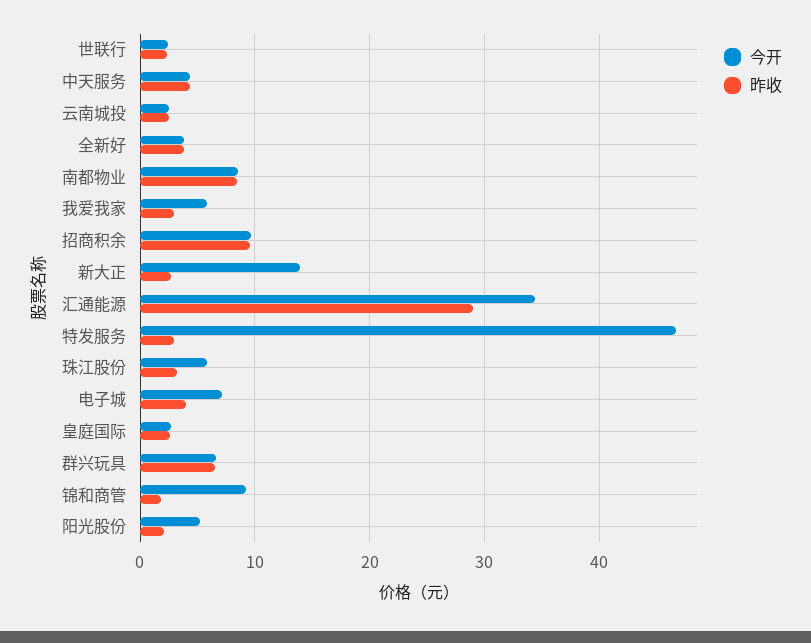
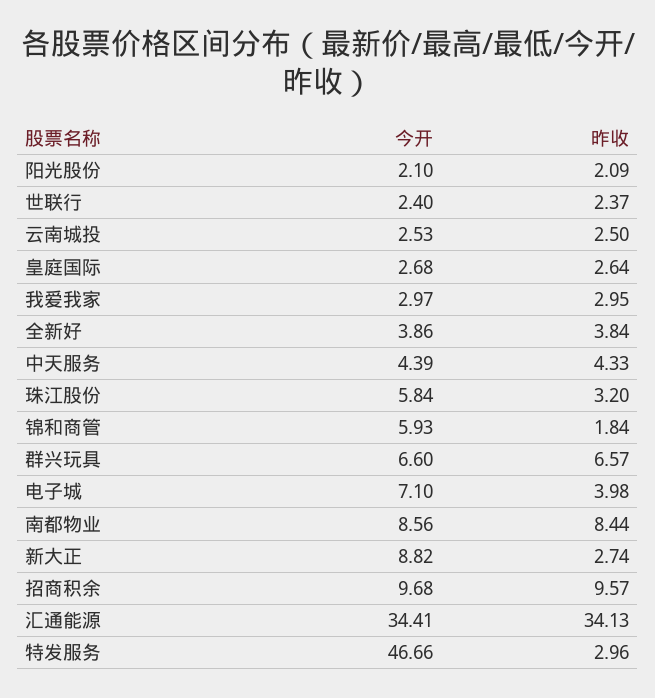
  {
    "今开": {
      "世联行": 2.4,
      "中天服务": 4.39,
      "云南城投": 2.53,
      "全新好": 3.86,
      "南都物业": 8.56,
-     "我爱我家": 6,
+     "我爱我家": 2.97,
      "招商积余": 9.68,
-     "新大正": 14,
+     "新大正": 8.82,
      "汇通能源": 34.41,
      "特发服务": 46.66,
      "珠江股份": 5.84,
      "电子城": 7.1,
      "皇庭国际": 2.68,
      "群兴玩具": 6.6,
-     "锦和商管": 9,
+     "锦和商管": 5.93,
-     "阳光股份": 5
+     "阳光股份": 2.1
    },
    "昨收": {
      "世联行": 2.37,
      "中天服务": 4.33,
      "云南城投": 2.5,
      "全新好": 3.84,
      "南都物业": 8.44,
      "我爱我家": 2.95,
      "招商积余": 9.57,
      "新大正": 2.74,
-     "汇通能源": 29,
+     "汇通能源": 34.13,
      "特发服务": 2.96,
      "珠江股份": 3.2,
      "电子城": 3.98,
      "皇庭国际": 2.64,
      "群兴玩具": 6.57,
      "锦和商管": 1.84,
      "阳光股份": 2.09
    }
  }

